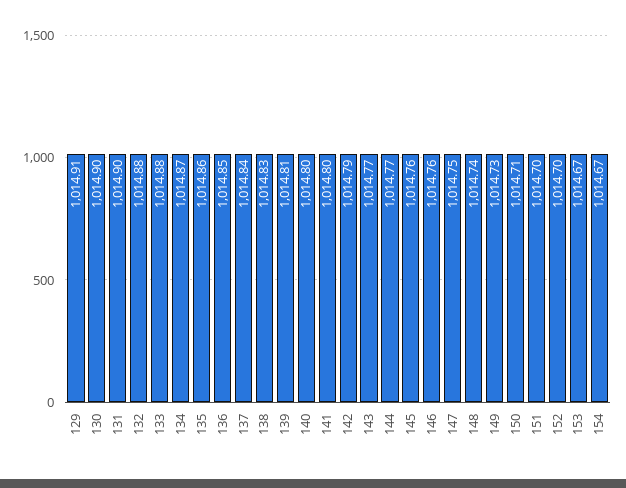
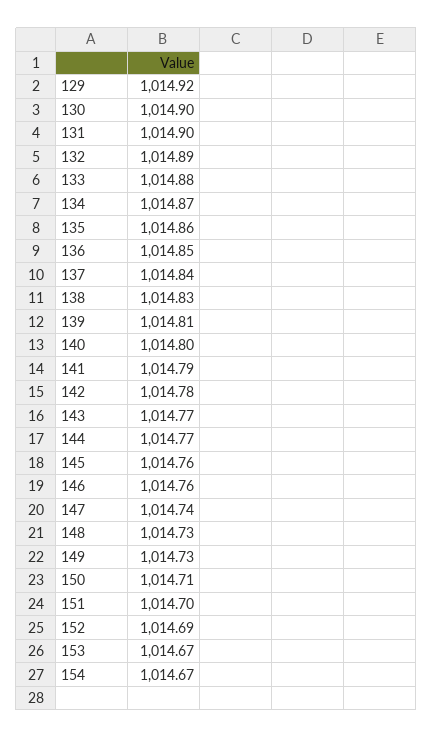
  {
-   "129": 1014.91,
+   "129": 1014.92,
    "130": 1014.9,
    "131": 1014.9,
-   "132": 1014.88,
+   "132": 1014.89,
    "133": 1014.88,
    "134": 1014.87,
    "135": 1014.86,
    "136": 1014.85,
    "137": 1014.84,
    "138": 1014.83,
    "139": 1014.81,
    "140": 1014.8,
-   "141": 1014.8,
+   "141": 1014.79,
-   "142": 1014.79,
+   "142": 1014.78,
    "143": 1014.77,
    "144": 1014.77,
    "145": 1014.76,
    "146": 1014.76,
-   "147": 1014.75,
+   "147": 1014.74,
-   "148": 1014.74,
+   "148": 1014.73,
    "149": 1014.73,
    "150": 1014.71,
    "151": 1014.7,
-   "152": 1014.7,
+   "152": 1014.69,
    "153": 1014.67,
    "154": 1014.67
  }

